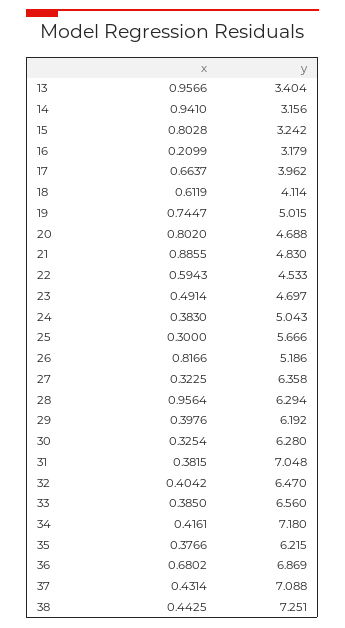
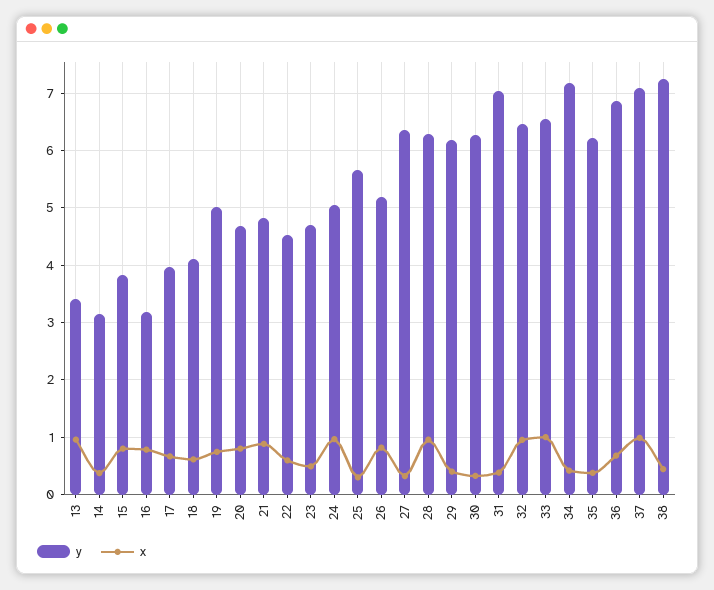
  {
    "x": {
      "13": 0.9566,
-     "14": 0.941,
+     "14": 0.4,
      "15": 0.8028,
-     "16": 0.2099,
+     "16": 0.8,
      "17": 0.6637,
      "18": 0.6119,
      "19": 0.7447,
      "20": 0.802,
      "21": 0.8855,
      "22": 0.5943,
      "23": 0.4914,
-     "24": 0.383,
+     "24": 1,
      "25": 0.3,
      "26": 0.8166,
      "27": 0.3225,
      "28": 0.9564,
      "29": 0.3976,
      "30": 0.3254,
      "31": 0.3815,
-     "32": 0.4042,
+     "32": 1,
-     "33": 0.385,
+     "33": 1,
      "34": 0.4161,
      "35": 0.3766,
      "36": 0.6802,
-     "37": 0.4314,
+     "37": 1,
      "38": 0.4425
    },
    "y": {
      "13": 3.404,
      "14": 3.156,
-     "15": 3.242,
+     "15": 3.8,
      "16": 3.179,
      "17": 3.962,
      "18": 4.114,
      "19": 5.015,
      "20": 4.688,
      "21": 4.83,
      "22": 4.533,
      "23": 4.697,
      "24": 5.043,
      "25": 5.666,
      "26": 5.186,
      "27": 6.358,
      "28": 6.294,
      "29": 6.192,
      "30": 6.28,
      "31": 7.048,
      "32": 6.47,
      "33": 6.56,
      "34": 7.18,
      "35": 6.215,
      "36": 6.869,
      "37": 7.088,
      "38": 7.251
    }
  }

